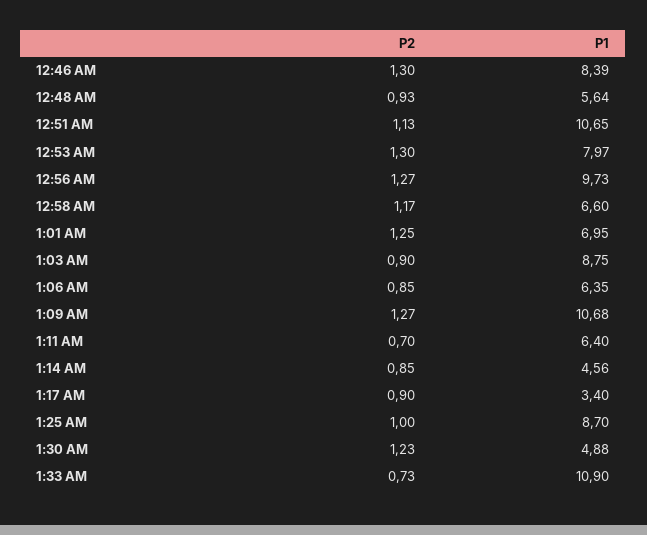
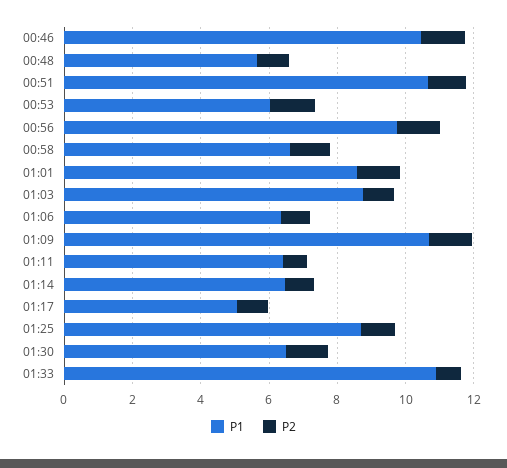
  {
    "P2": {
      "12:46 AM": 1.3,
      "12:48 AM": 0.93,
      "12:51 AM": 1.13,
      "12:53 AM": 1.3,
      "12:56 AM": 1.27,
      "12:58 AM": 1.17,
      "1:01 AM": 1.25,
      "1:03 AM": 0.9,
      "1:06 AM": 0.85,
      "1:09 AM": 1.27,
      "1:11 AM": 0.7,
      "1:14 AM": 0.85,
      "1:17 AM": 0.9,
      "1:25 AM": 1,
      "1:30 AM": 1.23,
      "1:33 AM": 0.73
    },
    "P1": {
-     "12:46 AM": 8.39,
+     "12:46 AM": 10.5,
      "12:48 AM": 5.64,
      "12:51 AM": 10.65,
-     "12:53 AM": 7.97,
+     "12:53 AM": 6,
      "12:56 AM": 9.73,
      "12:58 AM": 6.6,
-     "1:01 AM": 6.95,
+     "1:01 AM": 8.5,
      "1:03 AM": 8.75,
      "1:06 AM": 6.35,
      "1:09 AM": 10.68,
      "1:11 AM": 6.4,
-     "1:14 AM": 4.56,
+     "1:14 AM": 6.5,
-     "1:17 AM": 3.4,
+     "1:17 AM": 5,
      "1:25 AM": 8.7,
-     "1:30 AM": 4.88,
+     "1:30 AM": 6.5,
      "1:33 AM": 10.9
    }
  }

